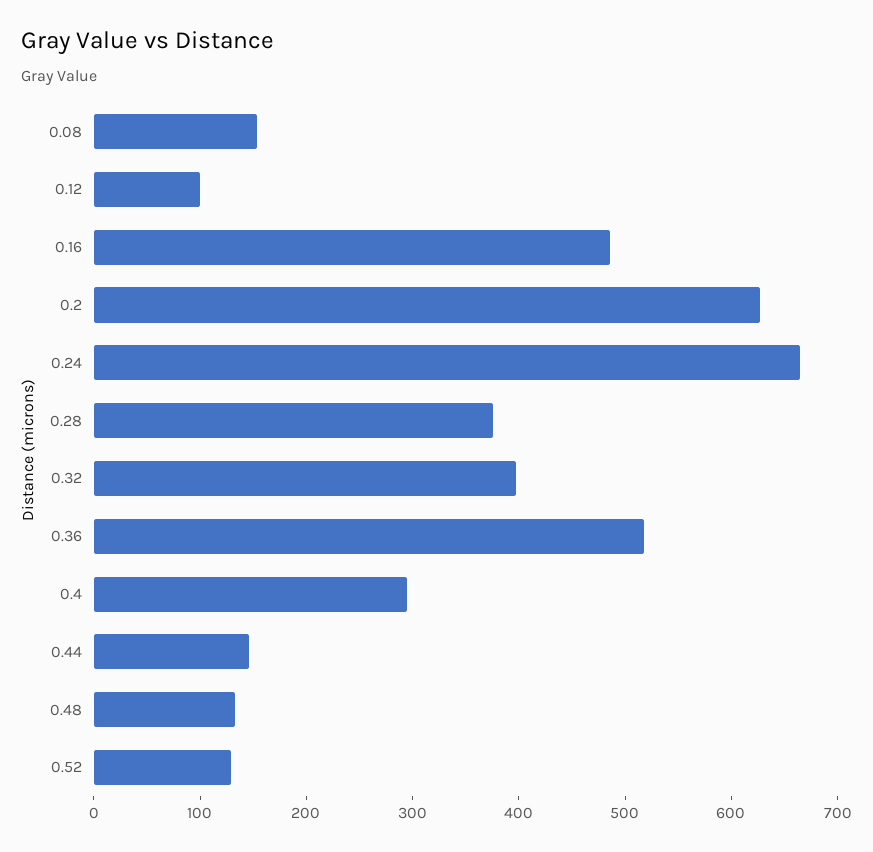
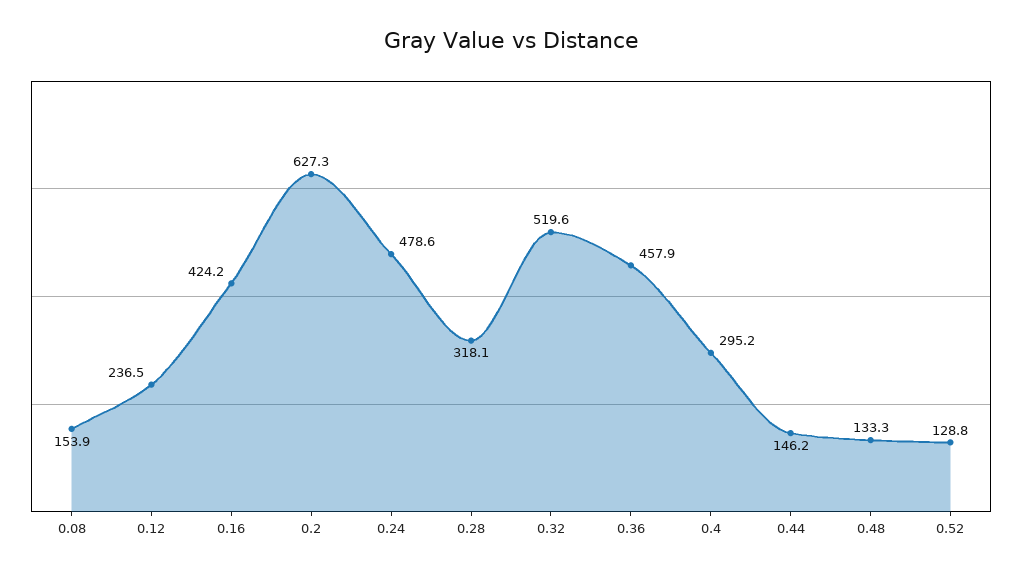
  {
    "0.08": 153.9,
-   "0.12": 100,
+   "0.12": 236.5,
-   "0.16": 480,
+   "0.16": 424.2,
    "0.2": 627.3,
-   "0.24": 660,
+   "0.24": 478.6,
-   "0.28": 380,
+   "0.28": 318.1,
-   "0.32": 400,
+   "0.32": 519.6,
-   "0.36": 520,
+   "0.36": 457.9,
    "0.4": 295.2,
    "0.44": 146.2,
    "0.48": 133.3,
    "0.52": 128.8
  }

